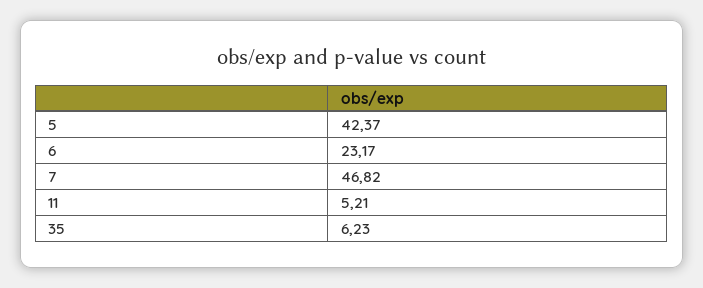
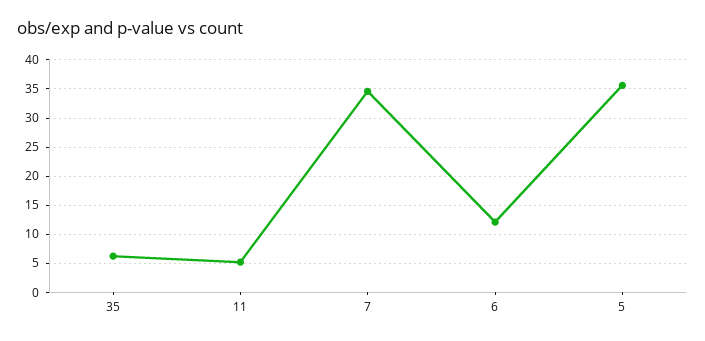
  {
-   "5": 42.37,
+   "5": 35,
-   "6": 23.17,
+   "6": 12.5,
-   "7": 46.82,
+   "7": 35,
    "11": 5.21,
    "35": 6.23
  }

